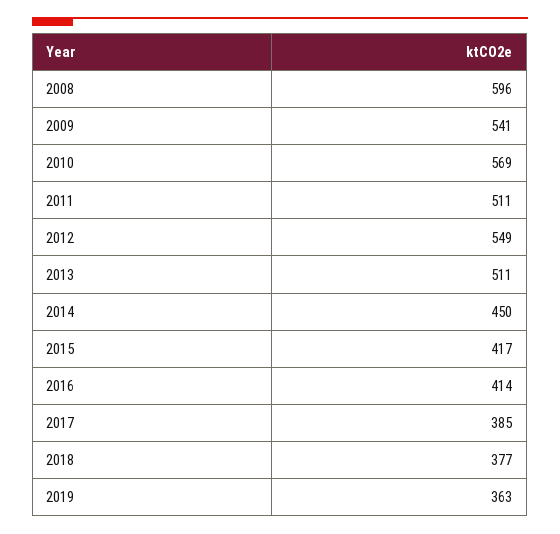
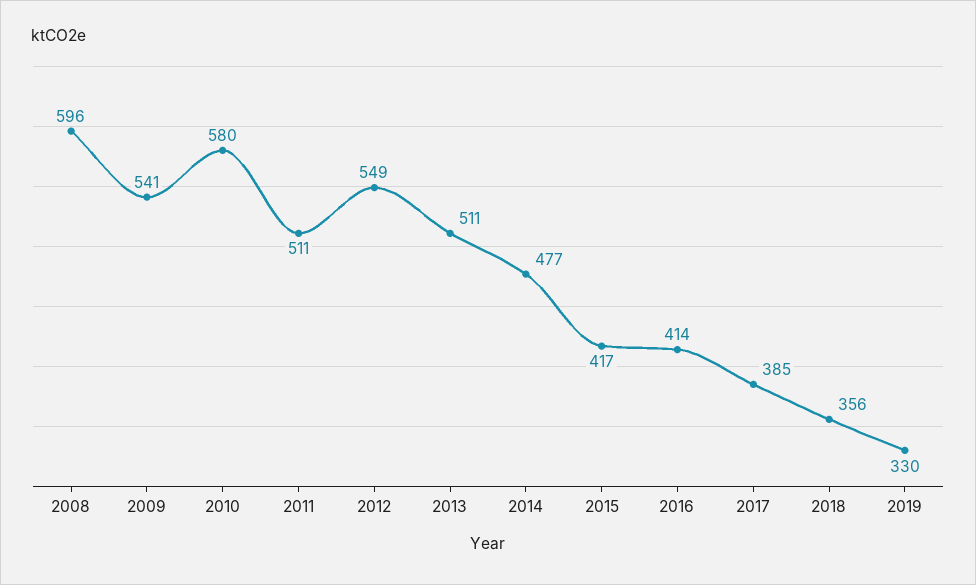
  {
    "2008": 596,
    "2009": 541,
-   "2010": 569,
+   "2010": 580,
    "2011": 511,
    "2012": 549,
    "2013": 511,
-   "2014": 450,
+   "2014": 477,
    "2015": 417,
    "2016": 414,
    "2017": 385,
-   "2018": 377,
+   "2018": 356,
-   "2019": 363
+   "2019": 330
  }

